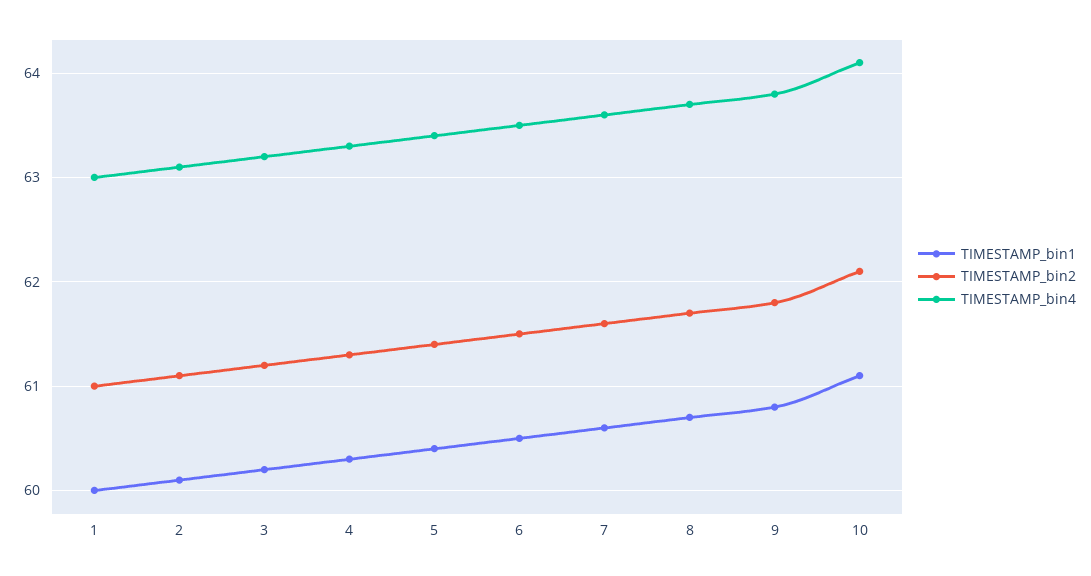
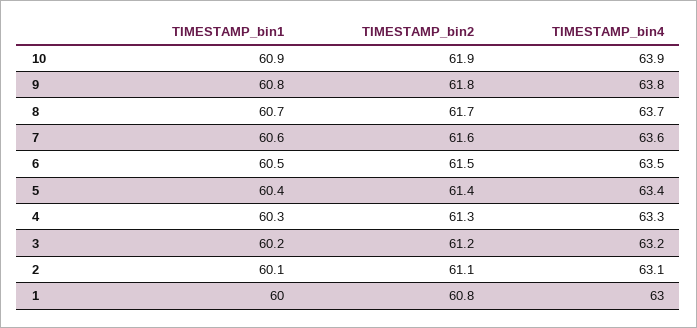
  {
    "TIMESTAMP_bin1": {
      "1": 60,
      "2": 60.1,
      "3": 60.2,
      "4": 60.3,
      "5": 60.4,
      "6": 60.5,
      "7": 60.6,
      "8": 60.7,
      "9": 60.8,
-     "10": 61.1
+     "10": 60.9
    },
    "TIMESTAMP_bin2": {
-     "1": 61,
+     "1": 60.8,
      "2": 61.1,
      "3": 61.2,
      "4": 61.3,
      "5": 61.4,
      "6": 61.5,
      "7": 61.6,
      "8": 61.7,
      "9": 61.8,
-     "10": 62.1
+     "10": 61.9
    },
    "TIMESTAMP_bin4": {
      "1": 63,
      "2": 63.1,
      "3": 63.2,
      "4": 63.3,
      "5": 63.4,
      "6": 63.5,
      "7": 63.6,
      "8": 63.7,
      "9": 63.8,
-     "10": 64.1
+     "10": 63.9
    }
  }

